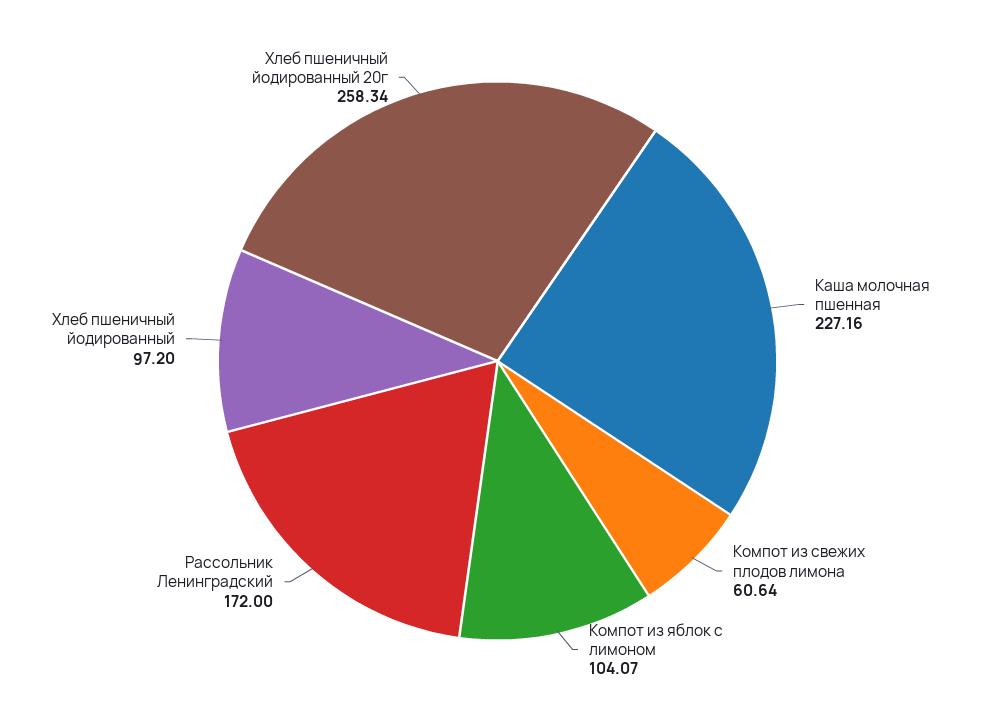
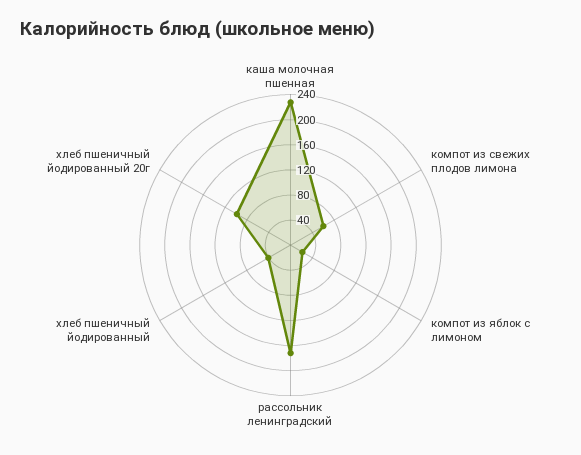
  {
    "Каша молочная пшенная": 227.16,
    "Компот из свежих плодов лимона": 60.64,
-   "Компот из яблок с лимоном": 104.07,
+   "Компот из яблок с лимоном": 20,
    "Рассольник Ленинградский": 172,
-   "Хлеб пшеничный йодированный": 97.2,
+   "Хлеб пшеничный йодированный": 40,
-   "Хлеб пшеничный йодированный 20г": 258.34
+   "Хлеб пшеничный йодированный 20г": 100
  }

